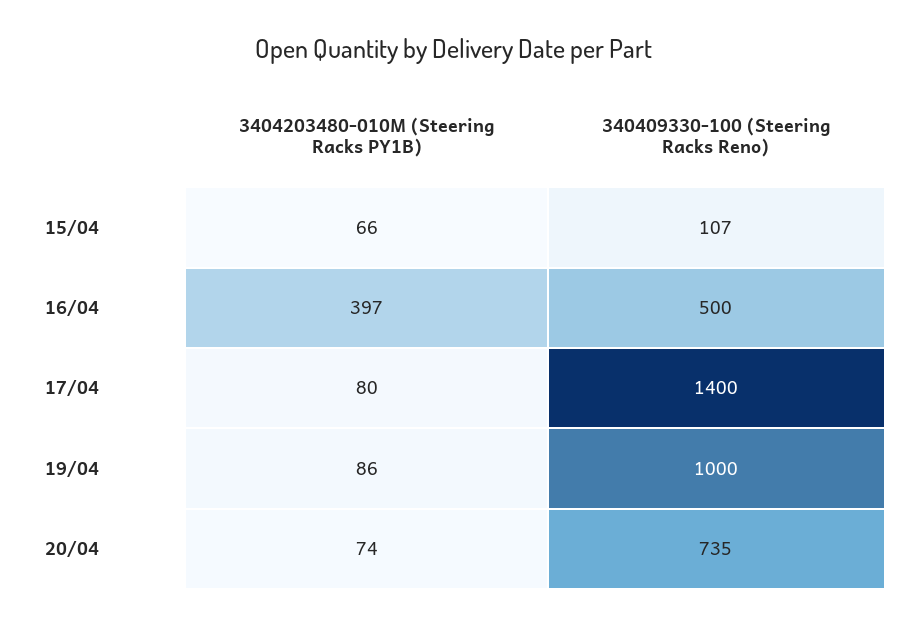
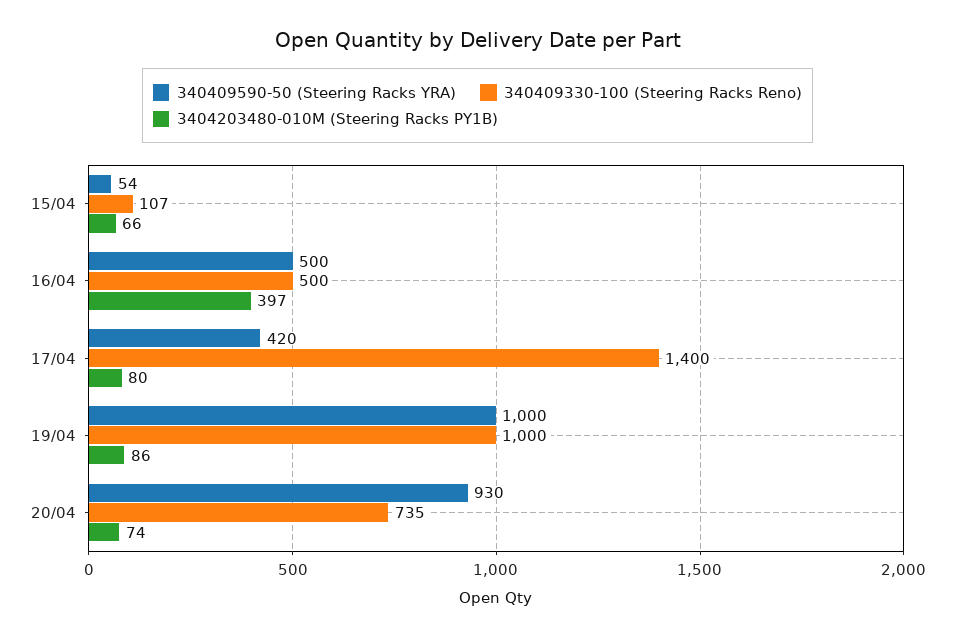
  {
    "3404203480-010M (Steering Racks PY1B)": {
      "15/04": 66,
      "16/04": 397,
      "17/04": 80,
      "19/04": 86,
      "20/04": 74
    },
    "340409330-100 (Steering Racks Reno)": {
      "15/04": 107,
      "16/04": 500,
      "17/04": 1400,
      "19/04": 1000,
      "20/04": 735
-   }
+   },
+   "340409590-50 (Steering Racks YRA)": {
+     "15/04": 54,
+     "16/04": 500,
+     "17/04": 420,
+     "19/04": 1000,
+     "20/04": 930
+   }
  }

